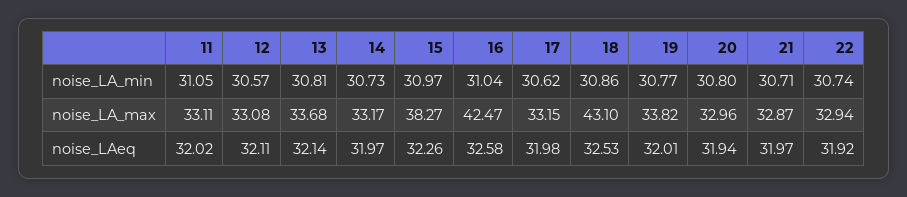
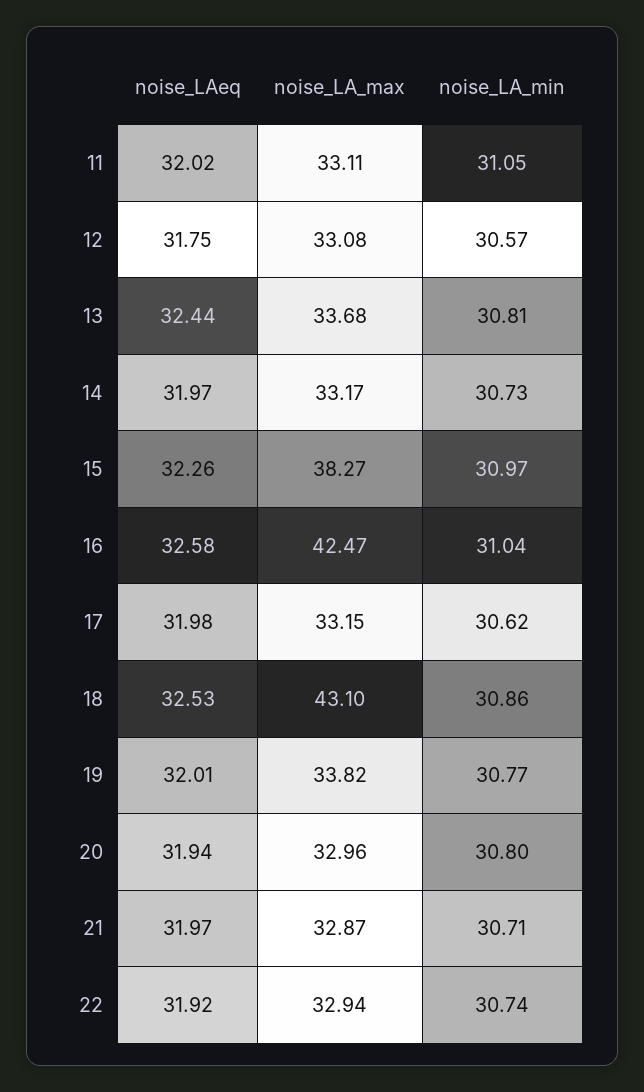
  {
    "11": {
      "noise_LA_min": 31.05,
      "noise_LA_max": 33.11,
      "noise_LAeq": 32.02
    },
    "12": {
      "noise_LA_min": 30.57,
      "noise_LA_max": 33.08,
-     "noise_LAeq": 32.11
+     "noise_LAeq": 31.75
    },
    "13": {
      "noise_LA_min": 30.81,
      "noise_LA_max": 33.68,
-     "noise_LAeq": 32.14
+     "noise_LAeq": 32.44
    },
    "14": {
      "noise_LA_min": 30.73,
      "noise_LA_max": 33.17,
      "noise_LAeq": 31.97
    },
    "15": {
      "noise_LA_min": 30.97,
      "noise_LA_max": 38.27,
      "noise_LAeq": 32.26
    },
    "16": {
      "noise_LA_min": 31.04,
      "noise_LA_max": 42.47,
      "noise_LAeq": 32.58
    },
    "17": {
      "noise_LA_min": 30.62,
      "noise_LA_max": 33.15,
      "noise_LAeq": 31.98
    },
    "18": {
      "noise_LA_min": 30.86,
      "noise_LA_max": 43.1,
      "noise_LAeq": 32.53
    },
    "19": {
      "noise_LA_min": 30.77,
      "noise_LA_max": 33.82,
      "noise_LAeq": 32.01
    },
    "20": {
      "noise_LA_min": 30.8,
      "noise_LA_max": 32.96,
      "noise_LAeq": 31.94
    },
    "21": {
      "noise_LA_min": 30.71,
      "noise_LA_max": 32.87,
      "noise_LAeq": 31.97
    },
    "22": {
      "noise_LA_min": 30.74,
      "noise_LA_max": 32.94,
      "noise_LAeq": 31.92
    }
  }

